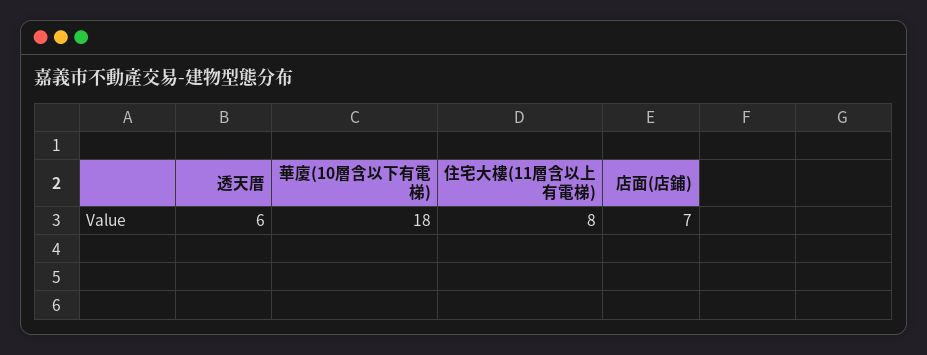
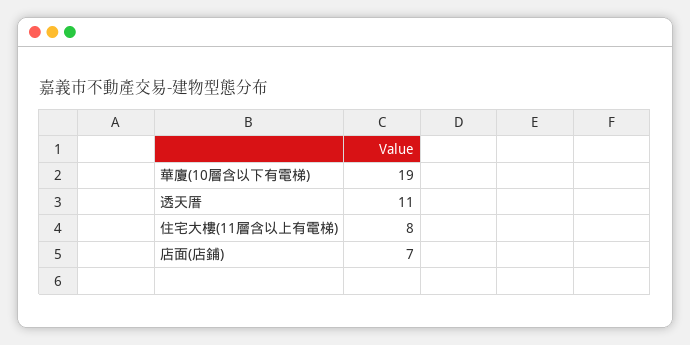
  {
-   "透天厝": 6,
+   "透天厝": 11,
-   "華廈(10層含以下有電梯)": 18,
+   "華廈(10層含以下有電梯)": 19,
    "住宅大樓(11層含以上有電梯)": 8,
    "店面(店鋪)": 7
  }

